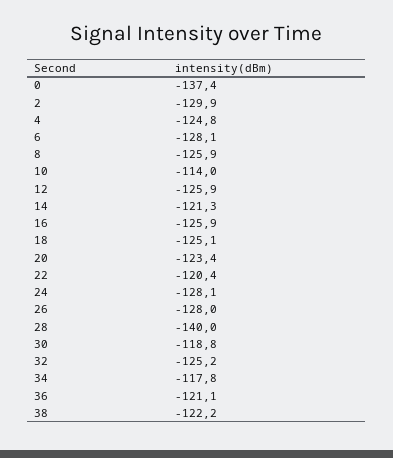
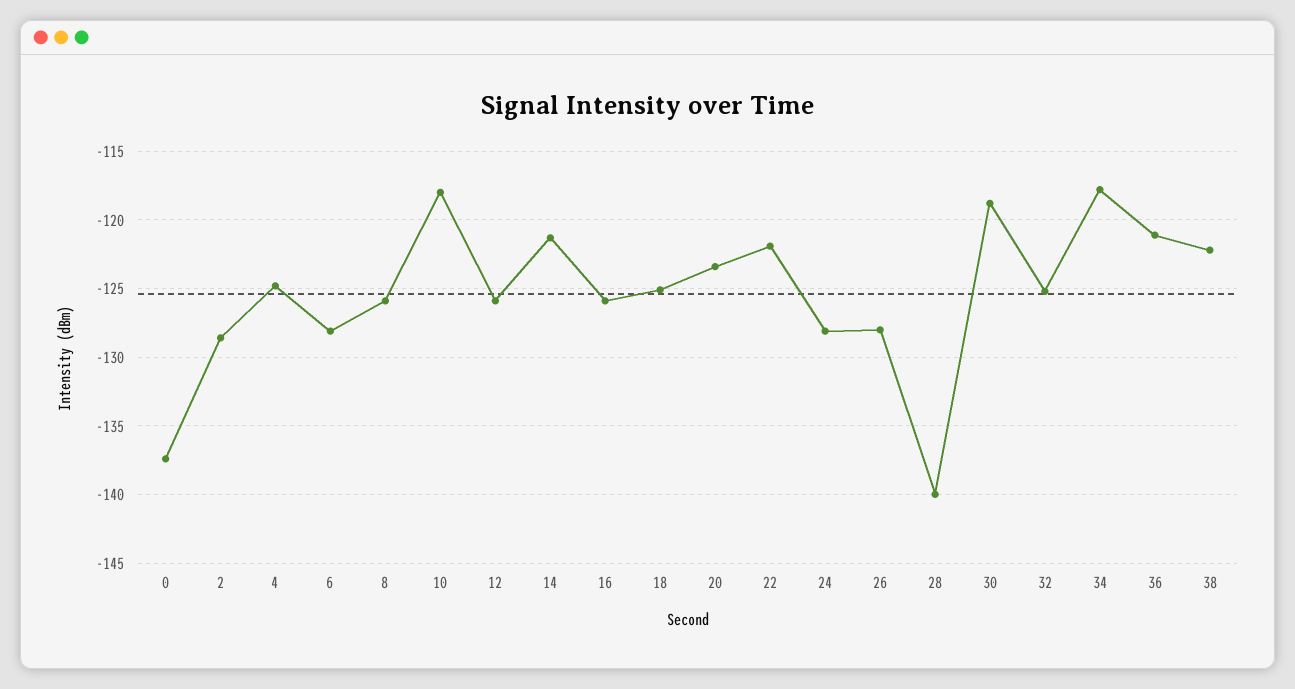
  {
    "0": -137.4,
-   "2": -129.9,
+   "2": -128.5,
    "4": -124.8,
    "6": -128.1,
    "8": -125.9,
-   "10": -114,
+   "10": -118,
    "12": -125.9,
    "14": -121.3,
    "16": -125.9,
    "18": -125.1,
    "20": -123.4,
-   "22": -120.4,
+   "22": -122,
    "24": -128.1,
    "26": -128,
    "28": -140,
    "30": -118.8,
    "32": -125.2,
    "34": -117.8,
    "36": -121.1,
    "38": -122.2
  }

